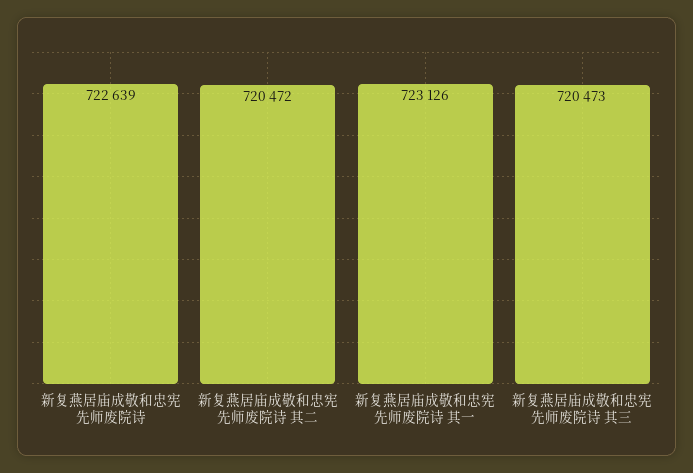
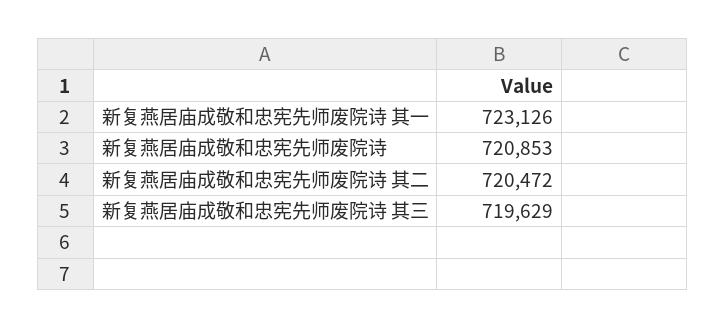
  {
-   "新复燕居庙成敬和忠宪先师废院诗": 722639,
+   "新复燕居庙成敬和忠宪先师废院诗": 720853,
    "新复燕居庙成敬和忠宪先师废院诗 其二": 720472,
    "新复燕居庙成敬和忠宪先师废院诗 其一": 723126,
-   "新复燕居庙成敬和忠宪先师废院诗 其三": 720473
+   "新复燕居庙成敬和忠宪先师废院诗 其三": 719629
  }

